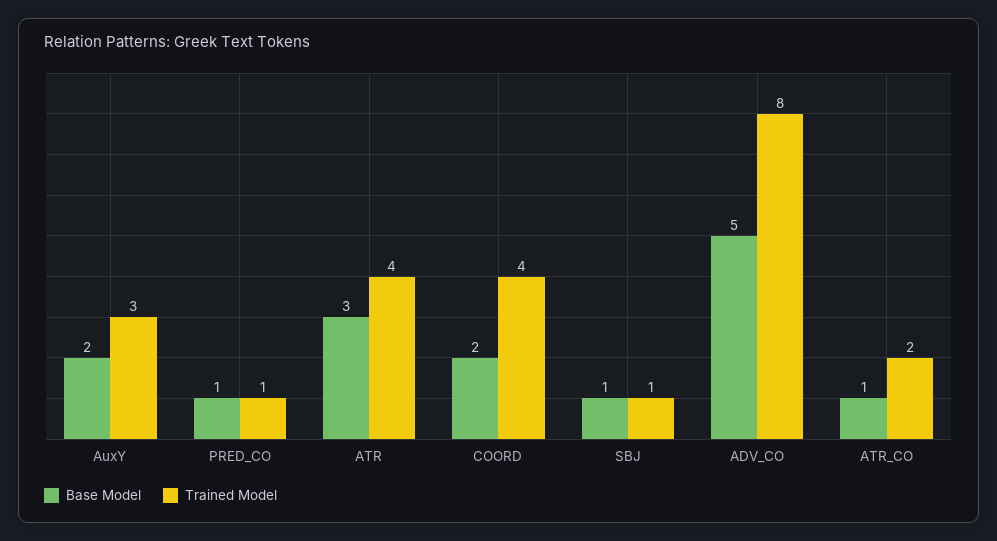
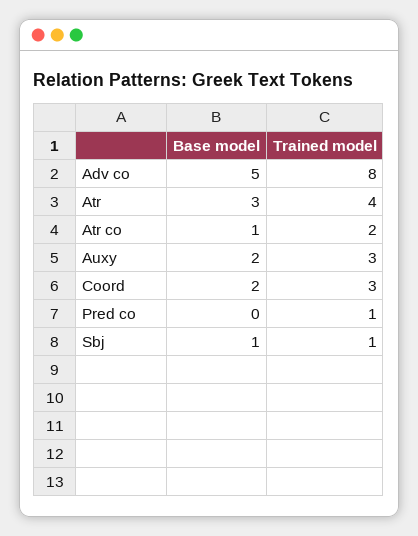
  {
    "Base Model": {
      "AuxY": 2,
-     "PRED_CO": 1,
+     "PRED_CO": 0,
      "ATR": 3,
      "COORD": 2,
      "SBJ": 1,
      "ADV_CO": 5,
      "ATR_CO": 1
    },
    "Trained Model": {
      "AuxY": 3,
      "PRED_CO": 1,
      "ATR": 4,
-     "COORD": 4,
+     "COORD": 3,
      "SBJ": 1,
      "ADV_CO": 8,
      "ATR_CO": 2
    }
  }

